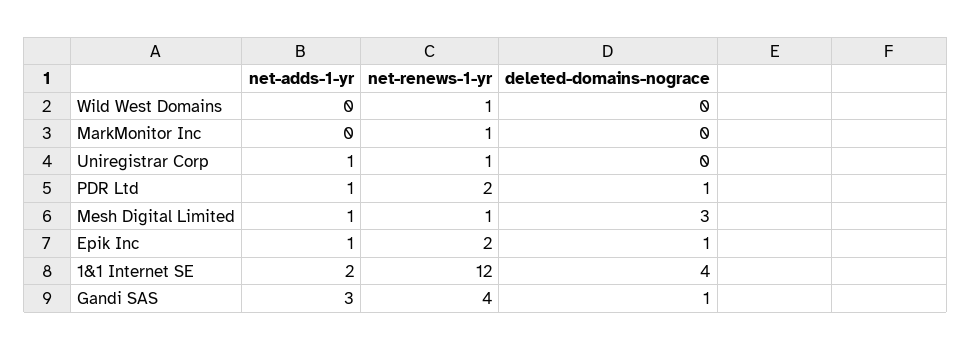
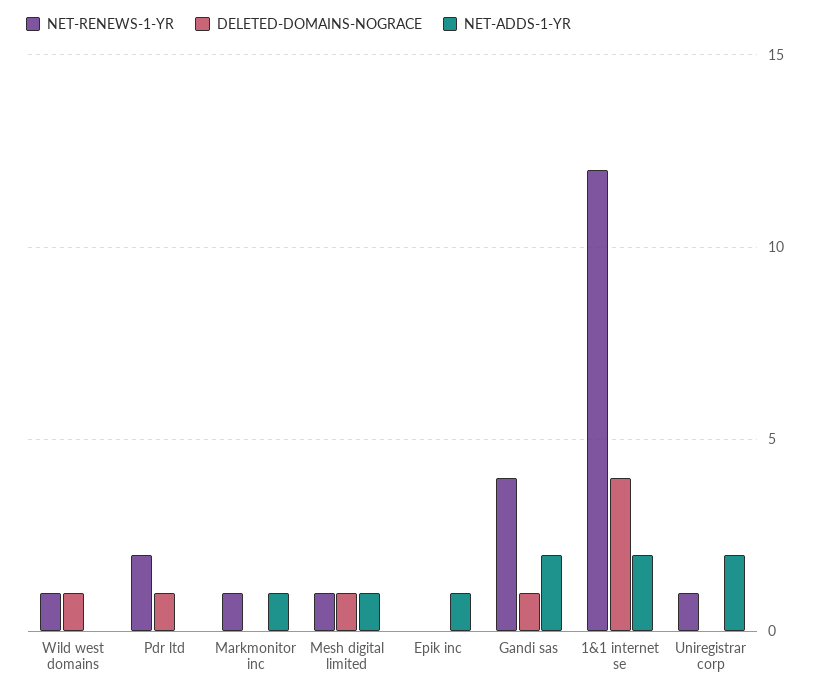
  {
    "net-adds-1-yr": {
      "Wild West Domains": 0,
-     "MarkMonitor Inc": 0,
+     "MarkMonitor Inc": 1,
-     "Uniregistrar Corp": 1,
+     "Uniregistrar Corp": 2,
-     "PDR Ltd": 1,
+     "PDR Ltd": 0,
      "Mesh Digital Limited": 1,
      "Epik Inc": 1,
      "1&1 Internet SE": 2,
-     "Gandi SAS": 3
+     "Gandi SAS": 2
    },
    "net-renews-1-yr": {
      "Wild West Domains": 1,
      "MarkMonitor Inc": 1,
      "Uniregistrar Corp": 1,
      "PDR Ltd": 2,
      "Mesh Digital Limited": 1,
-     "Epik Inc": 2,
+     "Epik Inc": 0,
      "1&1 Internet SE": 12,
      "Gandi SAS": 4
    },
    "deleted-domains-nograce": {
-     "Wild West Domains": 0,
+     "Wild West Domains": 1,
      "MarkMonitor Inc": 0,
      "Uniregistrar Corp": 0,
      "PDR Ltd": 1,
-     "Mesh Digital Limited": 3,
+     "Mesh Digital Limited": 1,
-     "Epik Inc": 1,
+     "Epik Inc": 0,
      "1&1 Internet SE": 4,
      "Gandi SAS": 1
    }
  }

